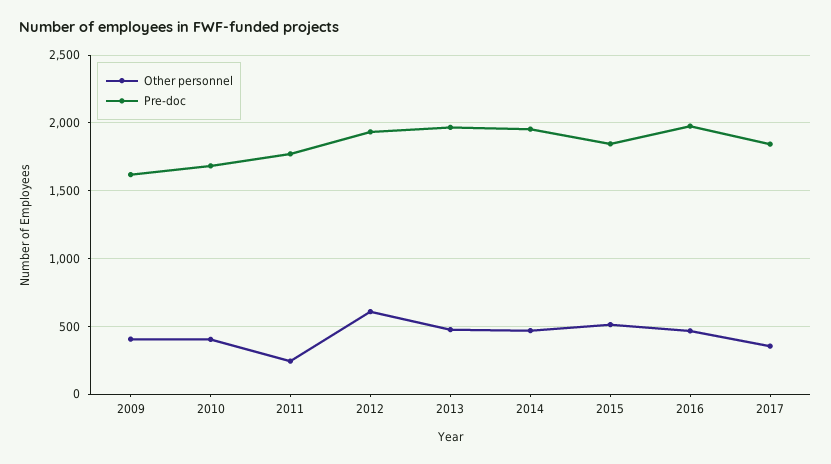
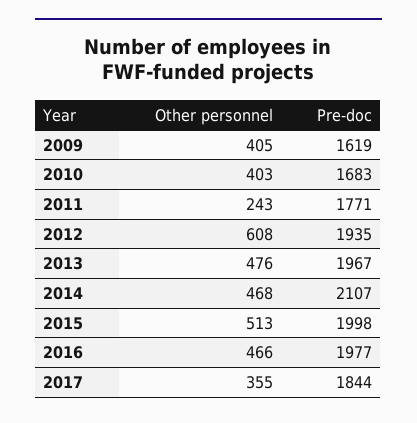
  {
    "Other personnel": {
      "2009": 405,
      "2010": 403,
      "2011": 243,
      "2012": 608,
      "2013": 476,
      "2014": 468,
      "2015": 513,
      "2016": 466,
      "2017": 355
    },
    "Pre-doc": {
      "2009": 1619,
      "2010": 1683,
      "2011": 1771,
      "2012": 1935,
      "2013": 1967,
-     "2014": 1950,
+     "2014": 2107,
-     "2015": 1850,
+     "2015": 1998,
      "2016": 1977,
      "2017": 1844
    }
  }

